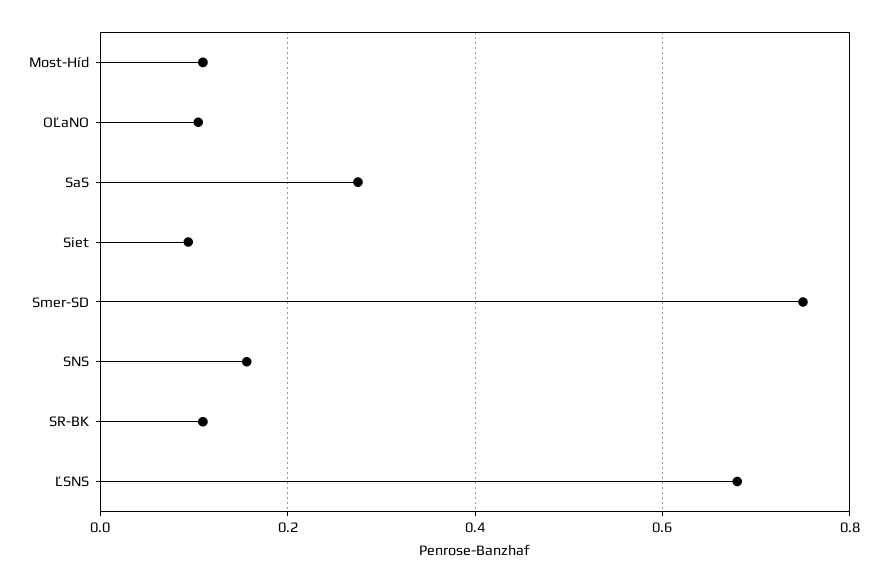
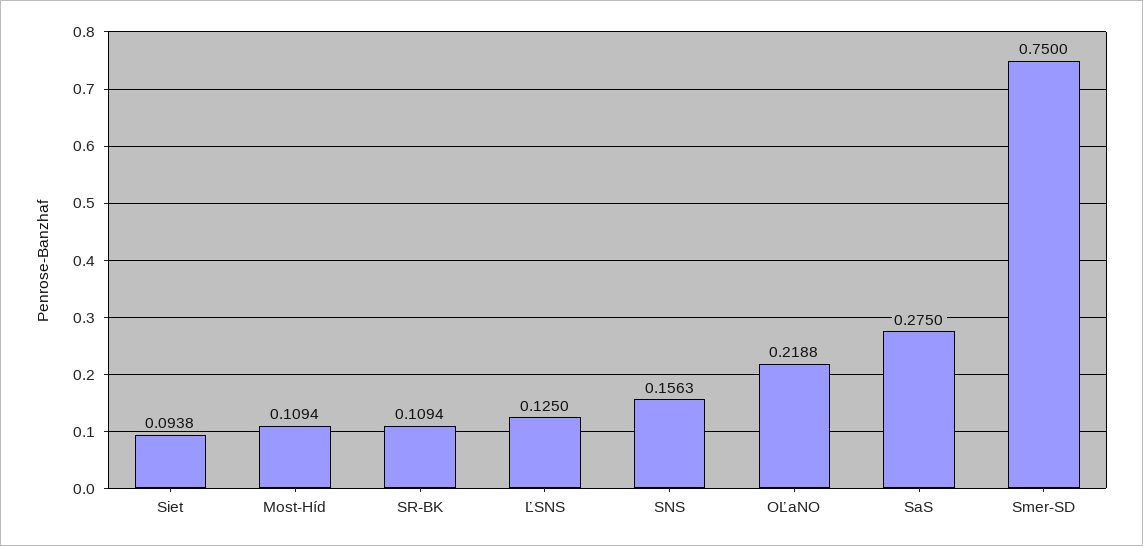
  {
    "Most-Híd": 0.1094,
-   "OĽaNO": 0.1,
+   "OĽaNO": 0.2188,
    "SaS": 0.275,
    "Siet": 0.0938,
    "Smer-SD": 0.75,
    "SNS": 0.1563,
    "SR-BK": 0.1094,
-   "ĽSNS": 0.68
+   "ĽSNS": 0.125
  }

